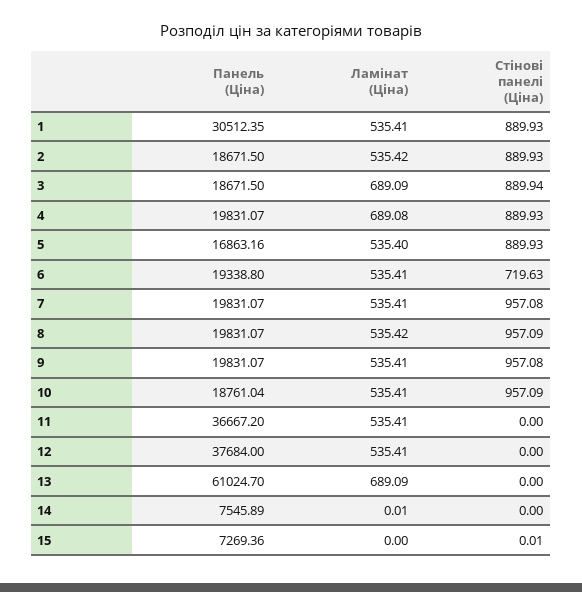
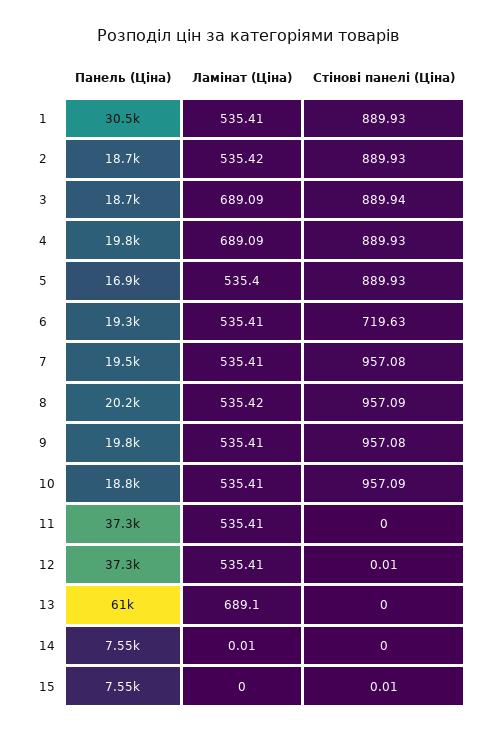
  {
    "Панель (Ціна)": {
      "1": 30512.35,
      "2": 18671.5,
      "3": 18671.5,
      "4": 19831.07,
      "5": 16863.16,
      "6": 19338.8,
-     "7": 19831.07,
+     "7": 19500,
-     "8": 19831.07,
+     "8": 20200,
      "9": 19831.07,
      "10": 18761.04,
-     "11": 36667.2,
+     "11": 37300,
-     "12": 37684,
+     "12": 37300,
      "13": 61024.7,
      "14": 7545.89,
-     "15": 7269.36
+     "15": 7550
    },
    "Ламінат (Ціна)": {
      "1": 535.41,
      "2": 535.42,
      "3": 689.09,
-     "4": 689.08,
+     "4": 689.09,
      "5": 535.4,
      "6": 535.41,
      "7": 535.41,
      "8": 535.42,
      "9": 535.41,
      "10": 535.41,
      "11": 535.41,
      "12": 535.41,
-     "13": 689.09,
+     "13": 689.1,
      "14": 0.01,
      "15": 0
    },
    "Стінові панелі (Ціна)": {
      "1": 889.93,
      "2": 889.93,
      "3": 889.94,
      "4": 889.93,
      "5": 889.93,
      "6": 719.63,
      "7": 957.08,
      "8": 957.09,
      "9": 957.08,
      "10": 957.09,
      "11": 0,
-     "12": 0,
+     "12": 0.01,
      "13": 0,
      "14": 0,
      "15": 0.01
    }
  }

